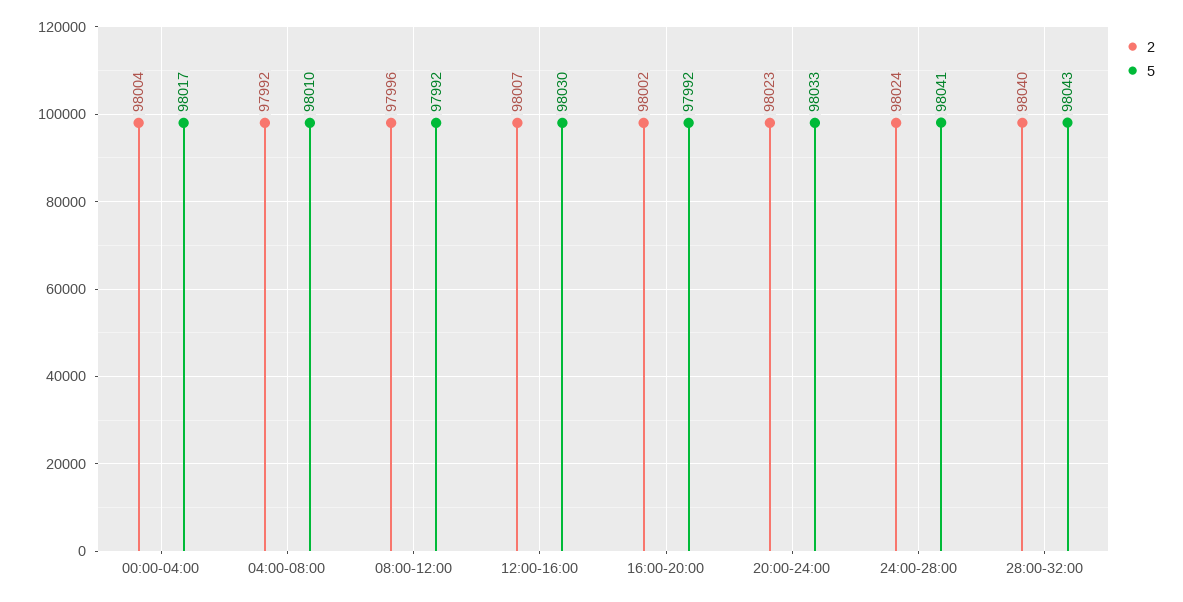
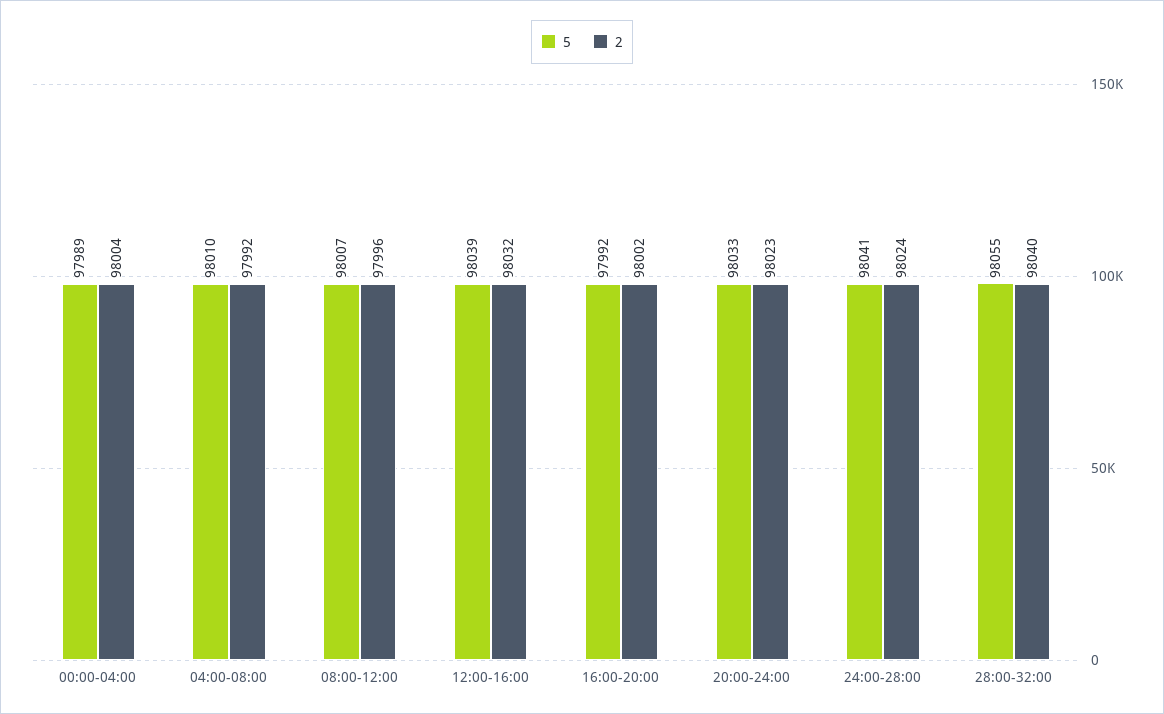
  {
    "2": {
      "00:00-04:00": 98004,
      "04:00-08:00": 97992,
      "08:00-12:00": 97996,
-     "12:00-16:00": 98007,
+     "12:00-16:00": 98032,
      "16:00-20:00": 98002,
      "20:00-24:00": 98023,
      "24:00-28:00": 98024,
      "28:00-32:00": 98040
    },
    "5": {
-     "00:00-04:00": 98017,
+     "00:00-04:00": 97989,
      "04:00-08:00": 98010,
-     "08:00-12:00": 97992,
+     "08:00-12:00": 98007,
-     "12:00-16:00": 98030,
+     "12:00-16:00": 98039,
      "16:00-20:00": 97992,
      "20:00-24:00": 98033,
      "24:00-28:00": 98041,
-     "28:00-32:00": 98043
+     "28:00-32:00": 98055
    }
  }

